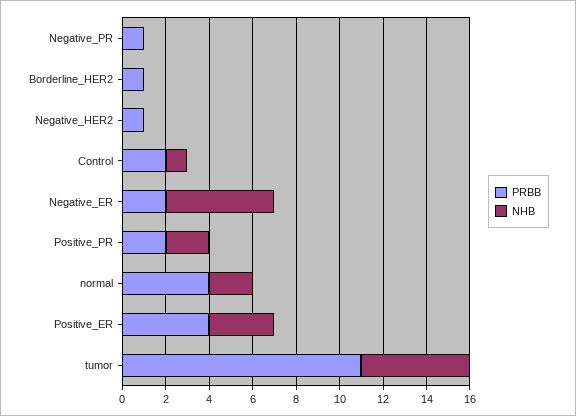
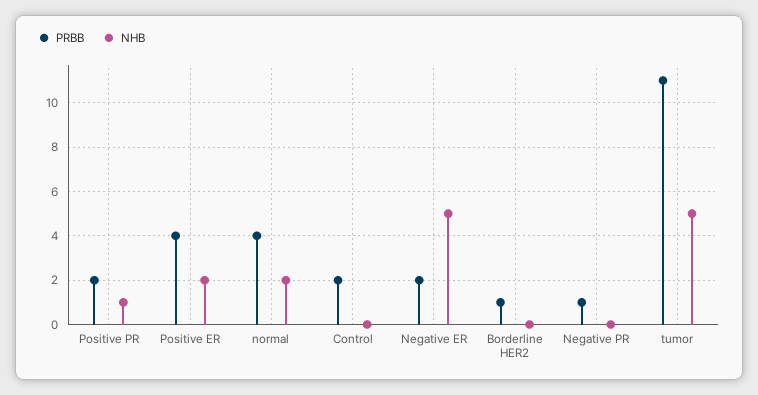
  {
    "PRBB": {
      "Negative_PR": 1,
      "Borderline_HER2": 1,
-     "Negative_HER2": 1,
      "Control": 2,
      "Negative_ER": 2,
      "Positive_PR": 2,
      "normal": 4,
      "Positive_ER": 4,
      "tumor": 11
    },
    "NHB": {
      "Negative_PR": 0,
      "Borderline_HER2": 0,
-     "Negative_HER2": 0,
-     "Control": 1,
+     "Control": 0,
      "Negative_ER": 5,
-     "Positive_PR": 2,
+     "Positive_PR": 1,
      "normal": 2,
-     "Positive_ER": 3,
+     "Positive_ER": 2,
      "tumor": 5
    }
  }

